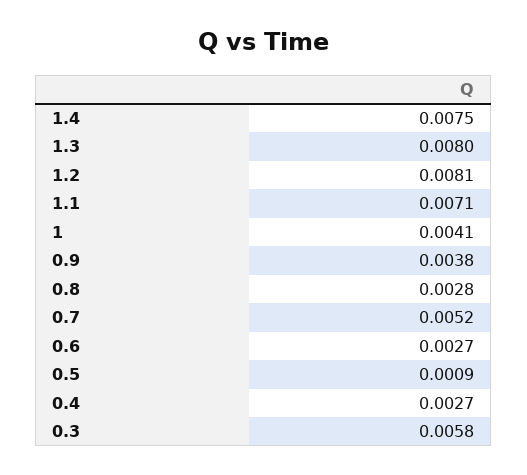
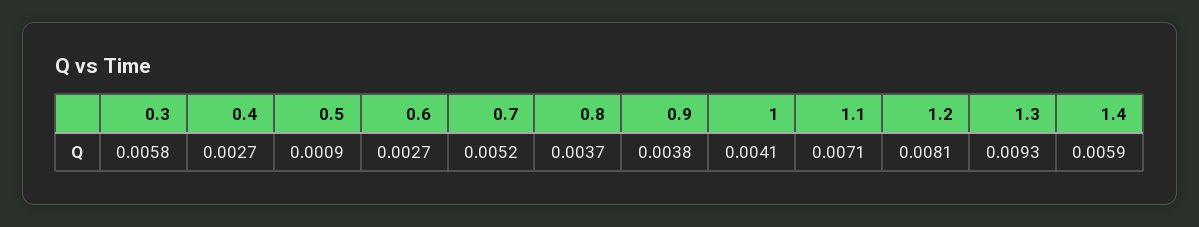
  {
-   "1.4": 0.0075,
+   "1.4": 0.0059,
-   "1.3": 0.008,
+   "1.3": 0.0093,
    "1.2": 0.0081,
    "1.1": 0.0071,
    "1": 0.0041,
    "0.9": 0.0038,
-   "0.8": 0.0028,
+   "0.8": 0.0037,
    "0.7": 0.0052,
    "0.6": 0.0027,
    "0.5": 0.0009,
    "0.4": 0.0027,
    "0.3": 0.0058
  }

